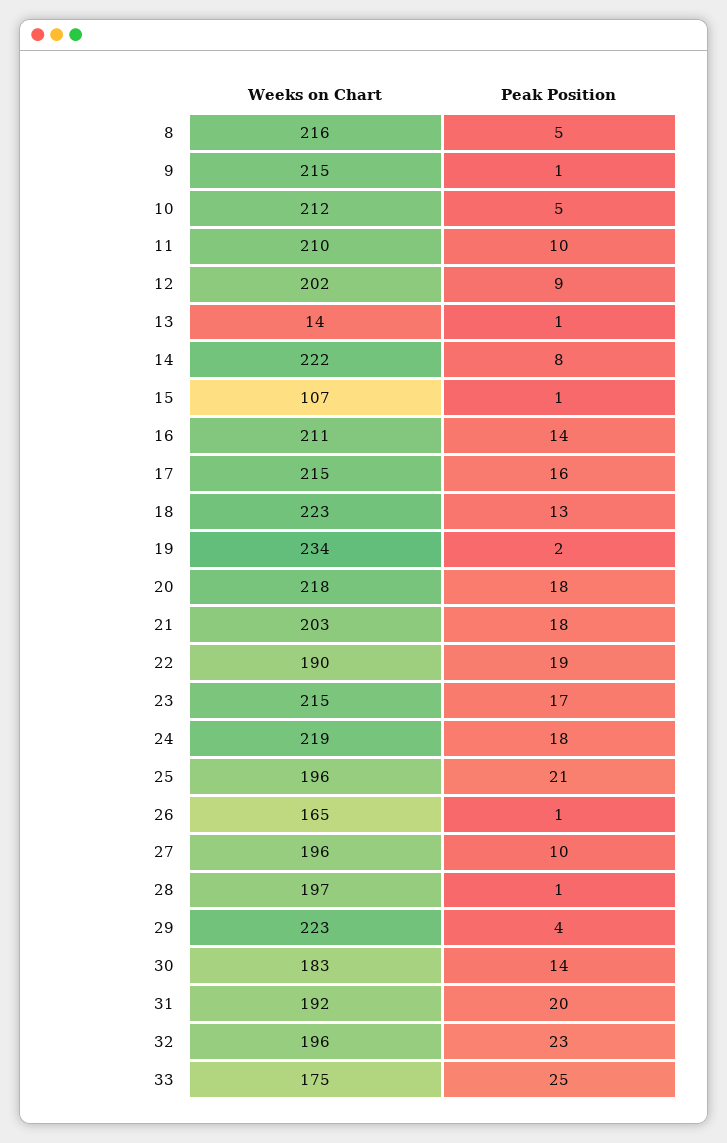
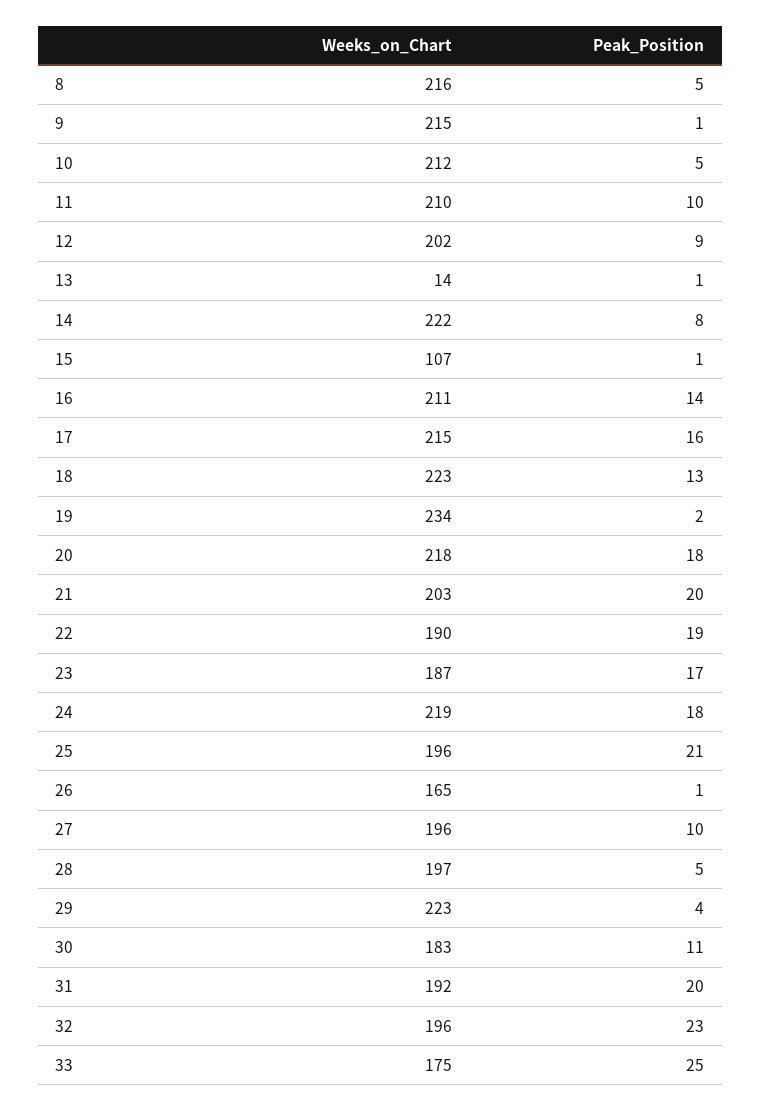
  {
    "Weeks on Chart": {
      "8": 216,
      "9": 215,
      "10": 212,
      "11": 210,
      "12": 202,
      "13": 14,
      "14": 222,
      "15": 107,
      "16": 211,
      "17": 215,
      "18": 223,
      "19": 234,
      "20": 218,
      "21": 203,
      "22": 190,
-     "23": 215,
+     "23": 187,
      "24": 219,
      "25": 196,
      "26": 165,
      "27": 196,
      "28": 197,
      "29": 223,
      "30": 183,
      "31": 192,
      "32": 196,
      "33": 175
    },
    "Peak Position": {
      "8": 5,
      "9": 1,
      "10": 5,
      "11": 10,
      "12": 9,
      "13": 1,
      "14": 8,
      "15": 1,
      "16": 14,
      "17": 16,
      "18": 13,
      "19": 2,
      "20": 18,
-     "21": 18,
+     "21": 20,
      "22": 19,
      "23": 17,
      "24": 18,
      "25": 21,
      "26": 1,
      "27": 10,
-     "28": 1,
+     "28": 5,
      "29": 4,
-     "30": 14,
+     "30": 11,
      "31": 20,
      "32": 23,
      "33": 25
    }
  }

